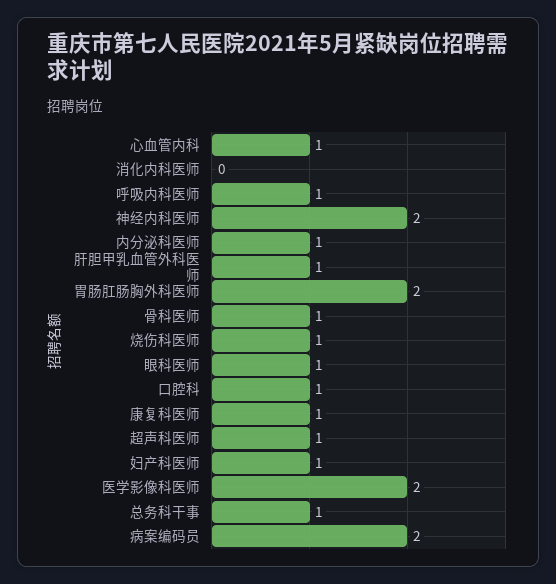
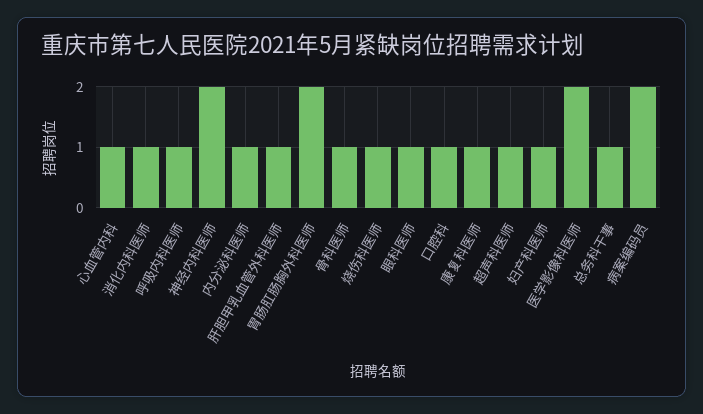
  {
    "心血管内科": 1,
-   "消化内科医师": 0,
+   "消化内科医师": 1,
    "呼吸内科医师": 1,
    "神经内科医师": 2,
    "内分泌科医师": 1,
    "肝胆甲乳血管外科医师": 1,
    "胃肠肛肠胸外科医师": 2,
    "骨科医师": 1,
    "烧伤科医师": 1,
    "眼科医师": 1,
    "口腔科": 1,
    "康复科医师": 1,
    "超声科医师": 1,
    "妇产科医师": 1,
    "医学影像科医师": 2,
    "总务科干事": 1,
    "病案编码员": 2
  }

